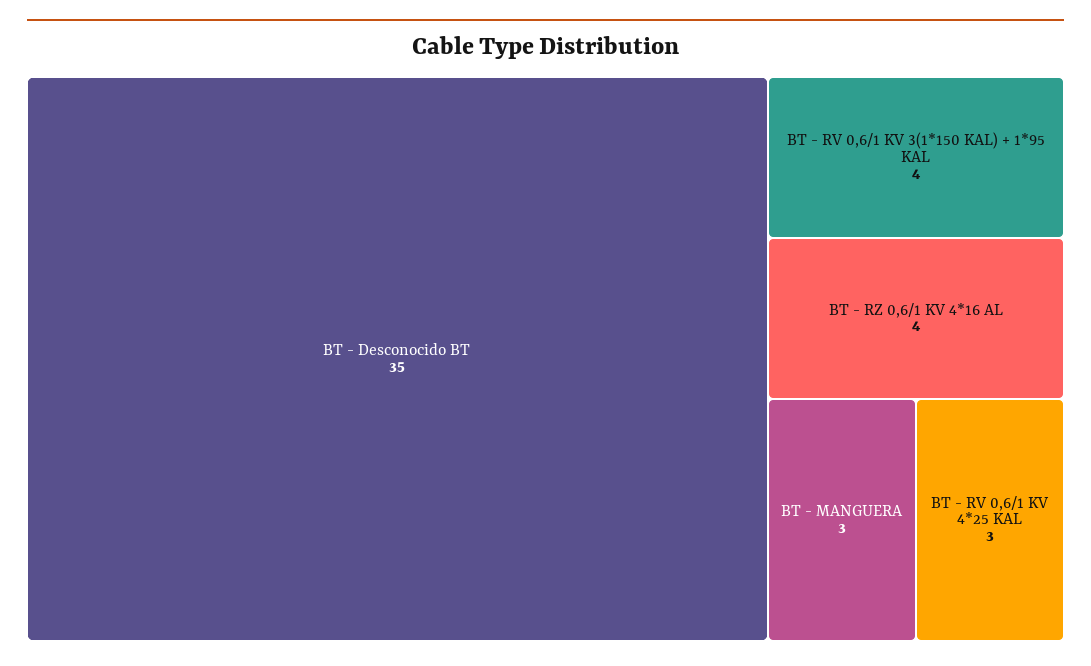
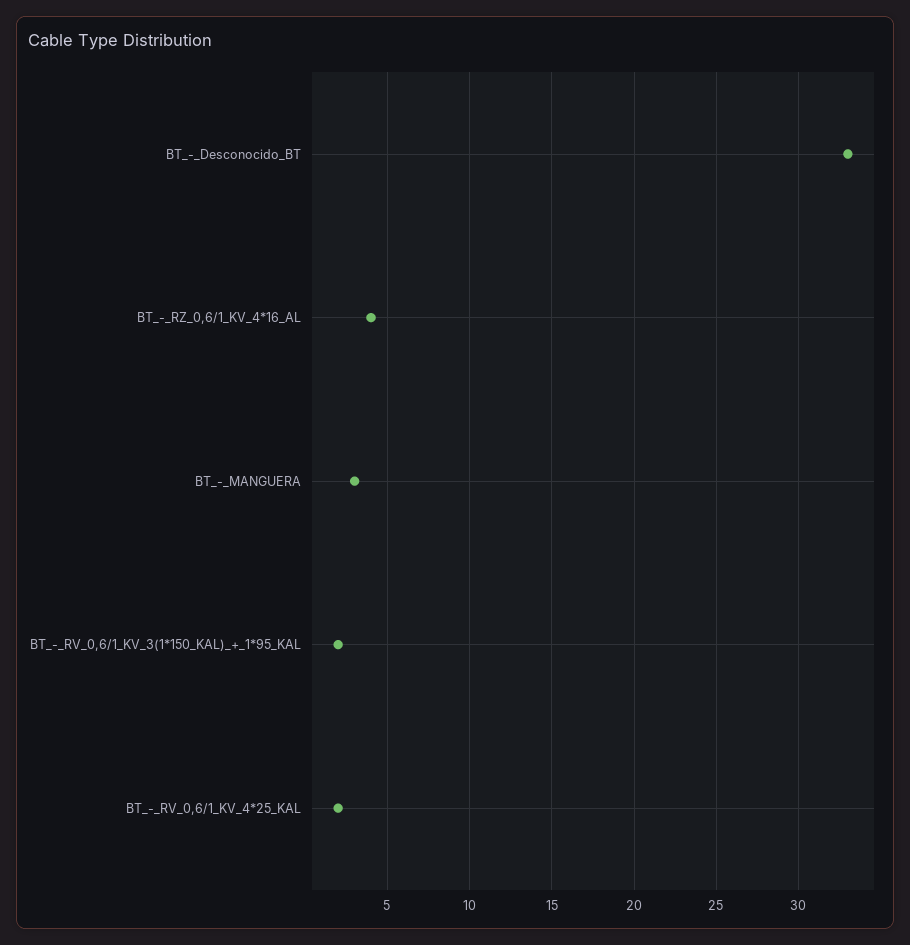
  {
-   "BT - Desconocido BT": 35,
+   "BT - Desconocido BT": 33,
-   "BT - RV 0,6/1 KV 3(1*150 KAL) + 1*95 KAL": 4,
+   "BT - RV 0,6/1 KV 3(1*150 KAL) + 1*95 KAL": 2,
    "BT - RZ 0,6/1 KV 4*16 AL": 4,
    "BT - MANGUERA": 3,
-   "BT - RV 0,6/1 KV 4*25 KAL": 3
+   "BT - RV 0,6/1 KV 4*25 KAL": 2
  }

